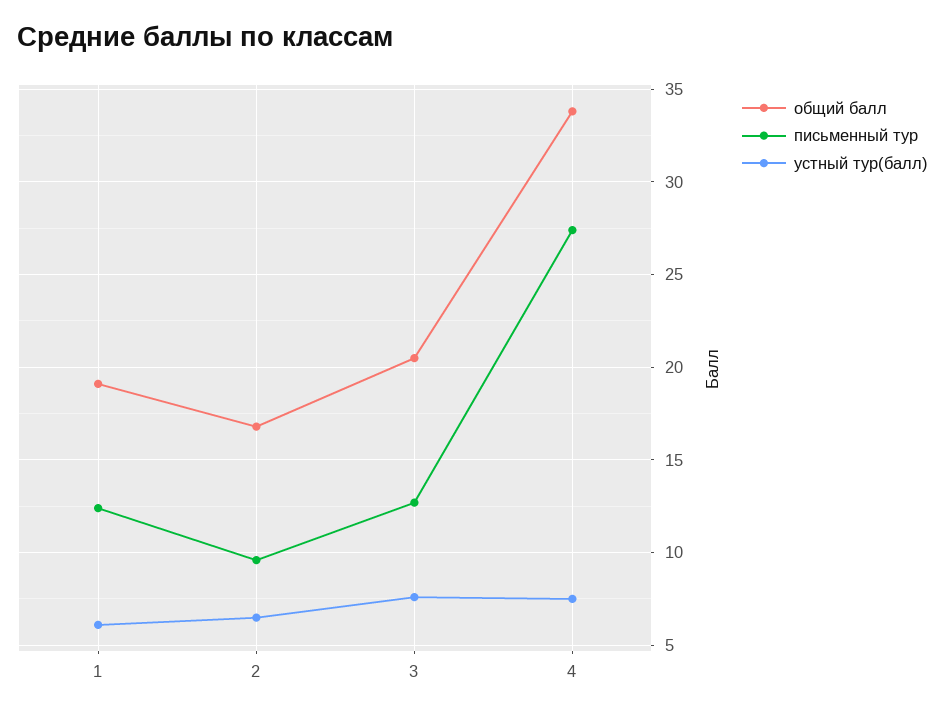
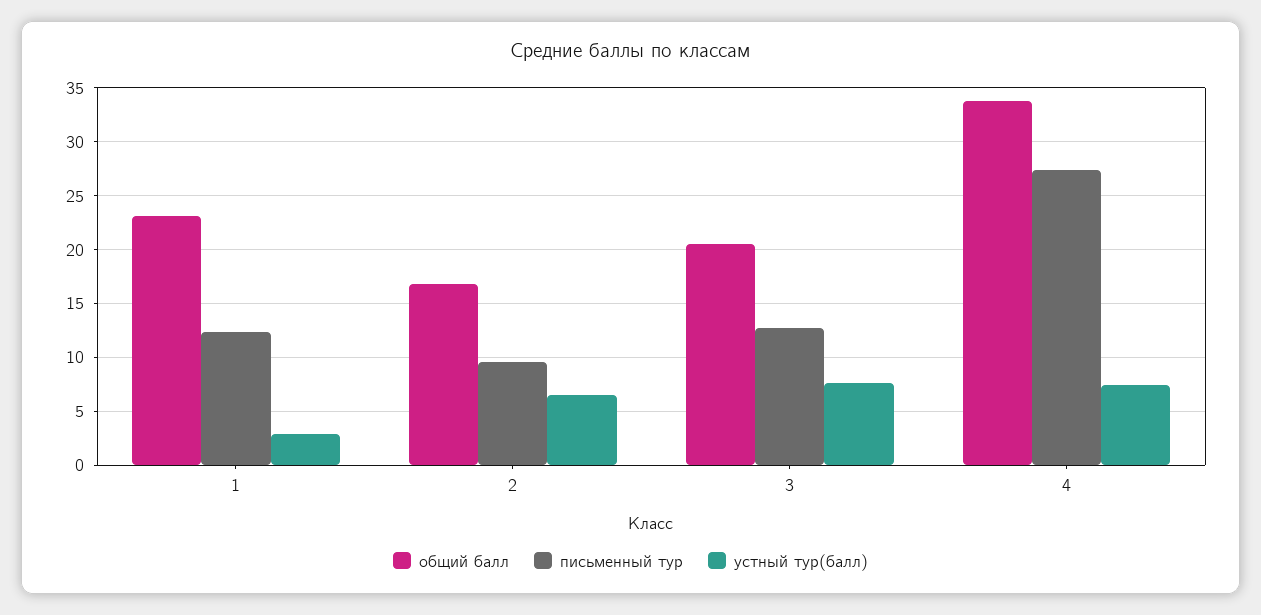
  {
    "общий балл": {
-     "1": 19,
+     "1": 23,
      "2": 17,
      "3": 20.5,
      "4": 34
    },
    "письменный тур": {
      "1": 12.5,
      "2": 9.5,
      "3": 12.5,
      "4": 27.5
    },
    "устный тур(балл)": {
-     "1": 6,
+     "1": 3,
      "2": 6.5,
      "3": 7.5,
      "4": 7.5
    }
  }

